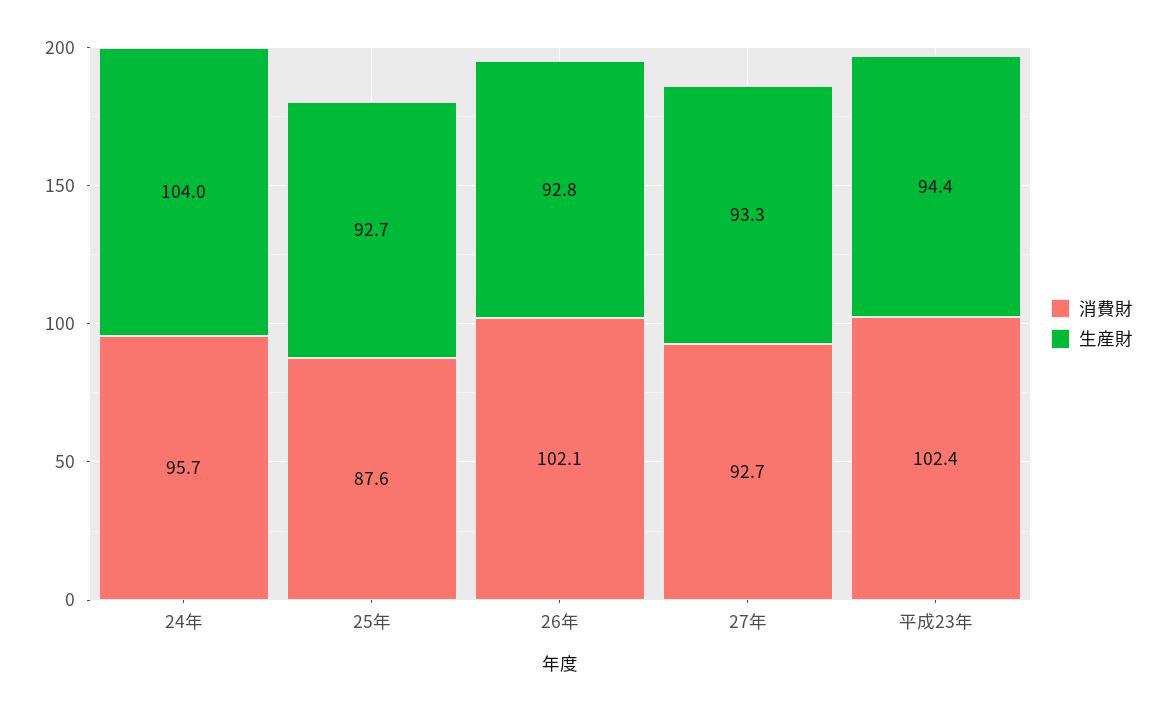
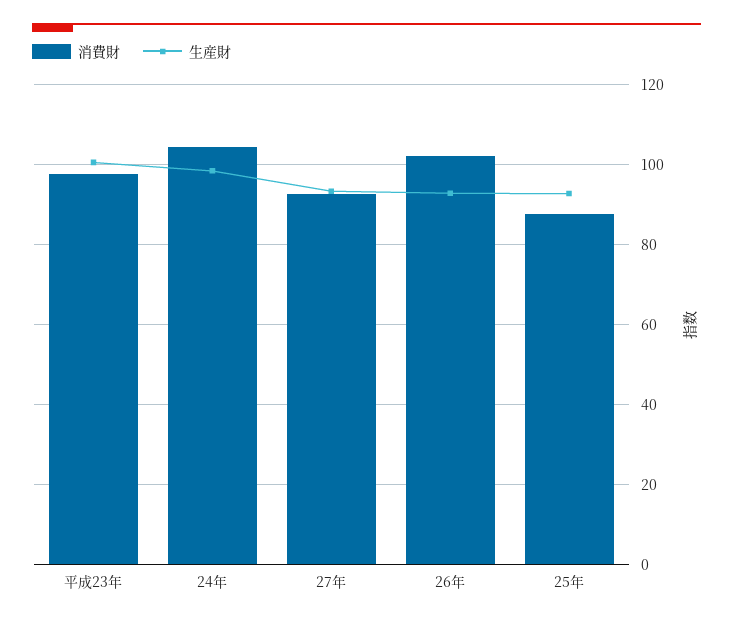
  {
    "消費財": {
-     "24年": 95.7,
+     "24年": 104,
      "25年": 87.6,
      "26年": 102.1,
      "27年": 92.7,
-     "平成23年": 102.4
+     "平成23年": 98
    },
    "生産財": {
-     "24年": 104,
+     "24年": 98,
      "25年": 92.7,
      "26年": 92.8,
      "27年": 93.3,
-     "平成23年": 94.4
+     "平成23年": 100
    }
  }

